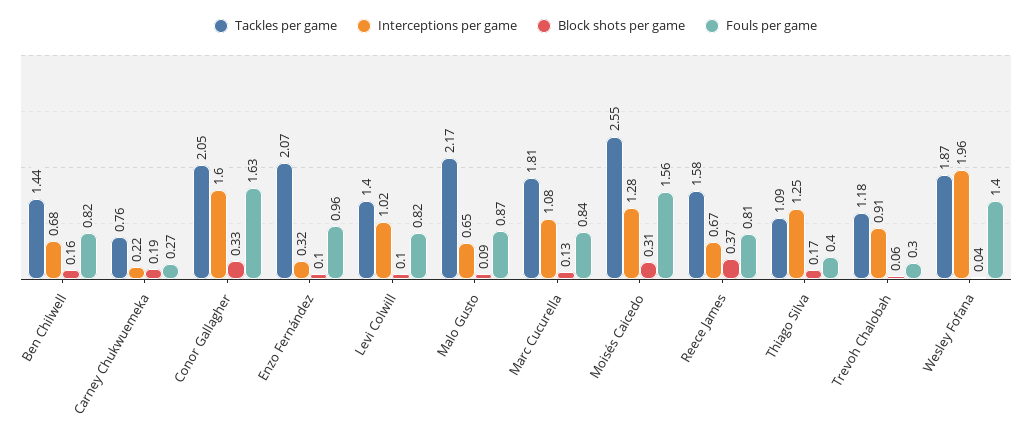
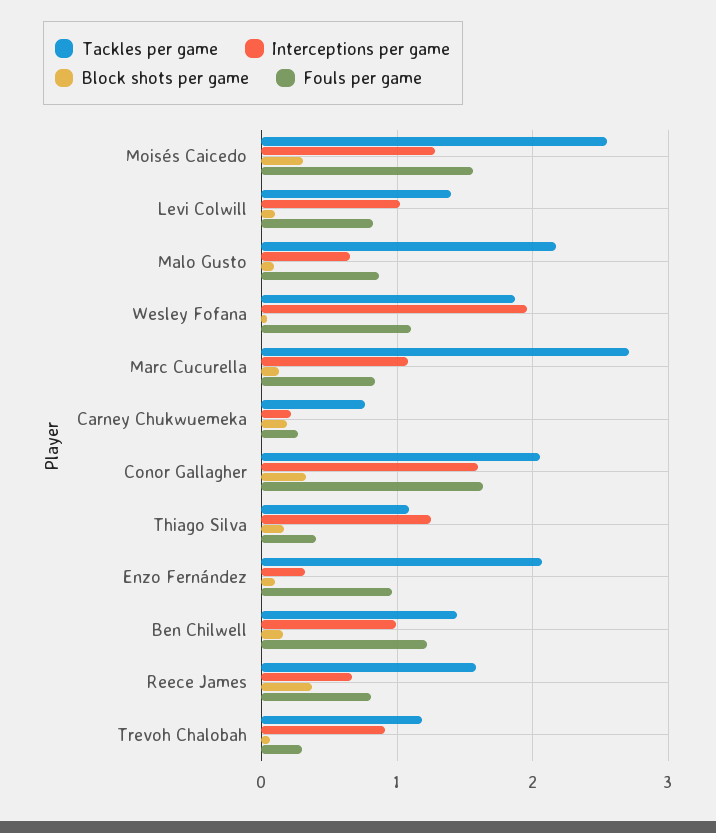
  {
    "Tackles per game": {
      "Ben Chilwell": 1.44,
      "Carney Chukwuemeka": 0.76,
      "Conor Gallagher": 2.05,
      "Enzo Fernández": 2.07,
      "Levi Colwill": 1.4,
      "Malo Gusto": 2.17,
-     "Marc Cucurella": 1.81,
+     "Marc Cucurella": 2.7,
      "Moisés Caicedo": 2.55,
      "Reece James": 1.58,
      "Thiago Silva": 1.09,
      "Trevoh Chalobah": 1.18,
      "Wesley Fofana": 1.87
    },
    "Interceptions per game": {
-     "Ben Chilwell": 0.68,
+     "Ben Chilwell": 1,
      "Carney Chukwuemeka": 0.22,
      "Conor Gallagher": 1.6,
      "Enzo Fernández": 0.32,
      "Levi Colwill": 1.02,
      "Malo Gusto": 0.65,
      "Marc Cucurella": 1.08,
      "Moisés Caicedo": 1.28,
      "Reece James": 0.67,
      "Thiago Silva": 1.25,
      "Trevoh Chalobah": 0.91,
      "Wesley Fofana": 1.96
    },
    "Block shots per game": {
      "Ben Chilwell": 0.16,
      "Carney Chukwuemeka": 0.19,
      "Conor Gallagher": 0.33,
      "Enzo Fernández": 0.1,
      "Levi Colwill": 0.1,
      "Malo Gusto": 0.09,
      "Marc Cucurella": 0.13,
      "Moisés Caicedo": 0.31,
      "Reece James": 0.37,
      "Thiago Silva": 0.17,
      "Trevoh Chalobah": 0.06,
      "Wesley Fofana": 0.04
    },
    "Fouls per game": {
-     "Ben Chilwell": 0.82,
+     "Ben Chilwell": 1.2,
      "Carney Chukwuemeka": 0.27,
      "Conor Gallagher": 1.63,
      "Enzo Fernández": 0.96,
      "Levi Colwill": 0.82,
      "Malo Gusto": 0.87,
      "Marc Cucurella": 0.84,
      "Moisés Caicedo": 1.56,
      "Reece James": 0.81,
      "Thiago Silva": 0.4,
      "Trevoh Chalobah": 0.3,
-     "Wesley Fofana": 1.4
+     "Wesley Fofana": 1.1
    }
  }

